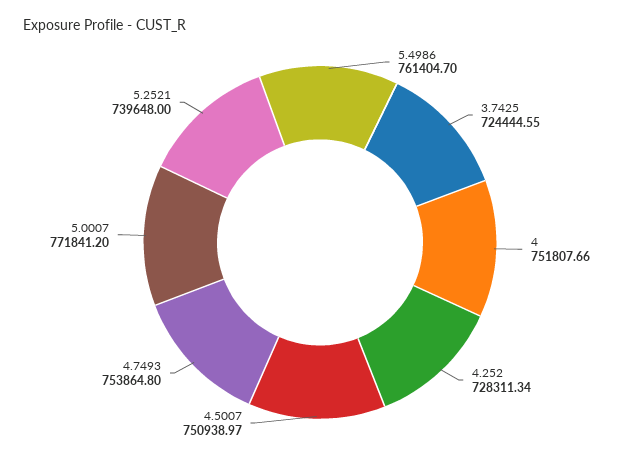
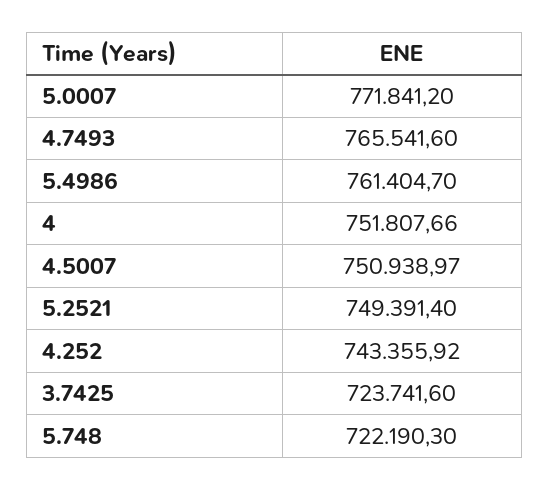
  {
    "5.4986": 761404.7,
-   "3.7425": 724444.55,
+   "3.7425": 723741.6,
    "4": 751807.66,
-   "4.252": 728311.34,
+   "4.252": 743355.92,
    "4.5007": 750938.97,
-   "4.7493": 753864.8,
+   "4.7493": 765541.6,
    "5.0007": 771841.2,
-   "5.2521": 739648
+   "5.2521": 749391.4,
+   "5.748": 722190.3
  }

